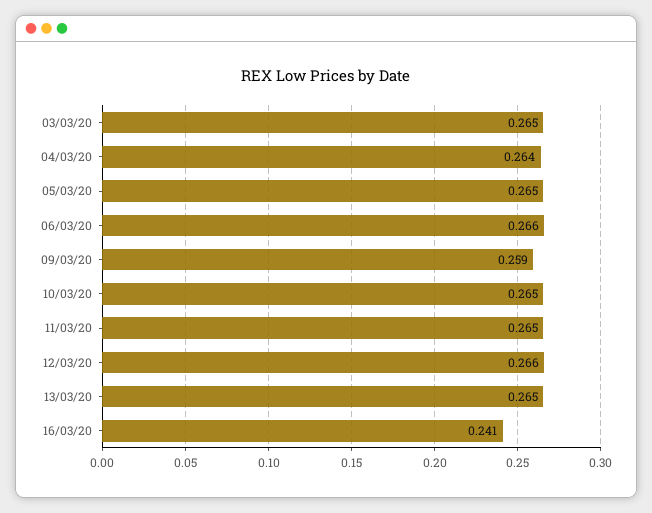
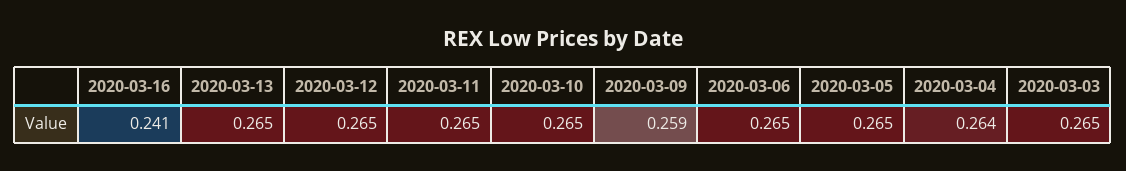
  {
    "03/03/20": 0.265,
    "04/03/20": 0.264,
    "05/03/20": 0.265,
-   "06/03/20": 0.266,
+   "06/03/20": 0.265,
    "09/03/20": 0.259,
    "10/03/20": 0.265,
    "11/03/20": 0.265,
-   "12/03/20": 0.266,
+   "12/03/20": 0.265,
    "13/03/20": 0.265,
    "16/03/20": 0.241
  }

